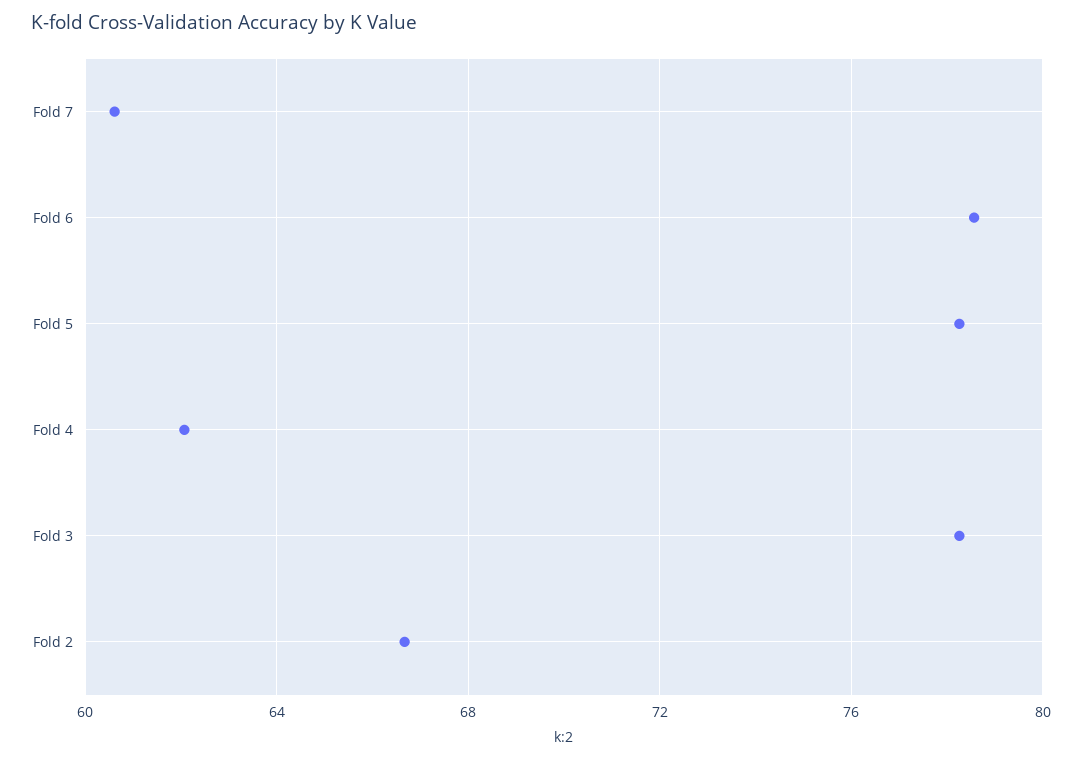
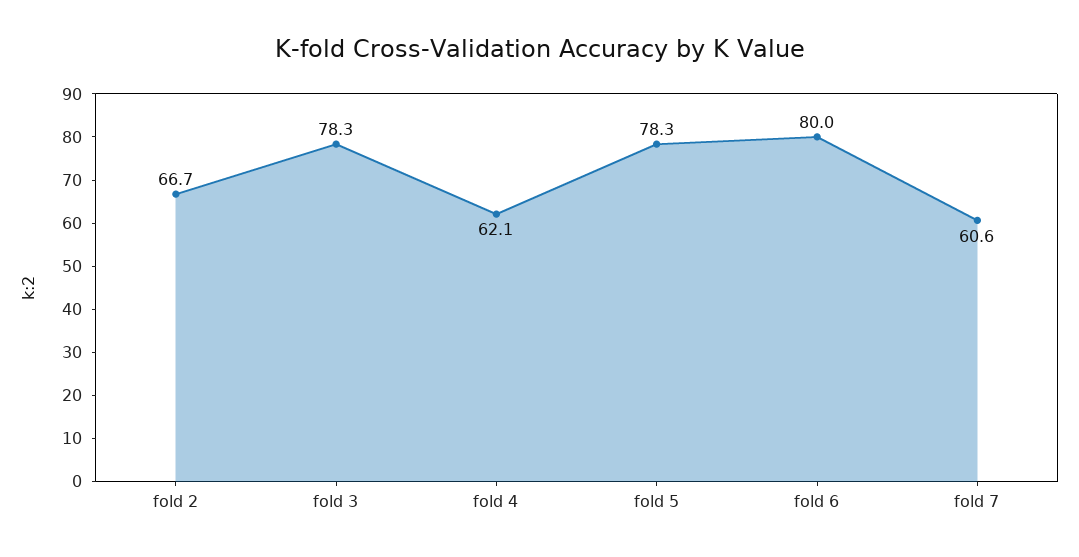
  {
    "Fold 7": 60.6,
-   "Fold 6": 78.5,
+   "Fold 6": 80,
    "Fold 5": 78.3,
    "Fold 4": 62.1,
    "Fold 3": 78.3,
    "Fold 2": 66.7
  }

